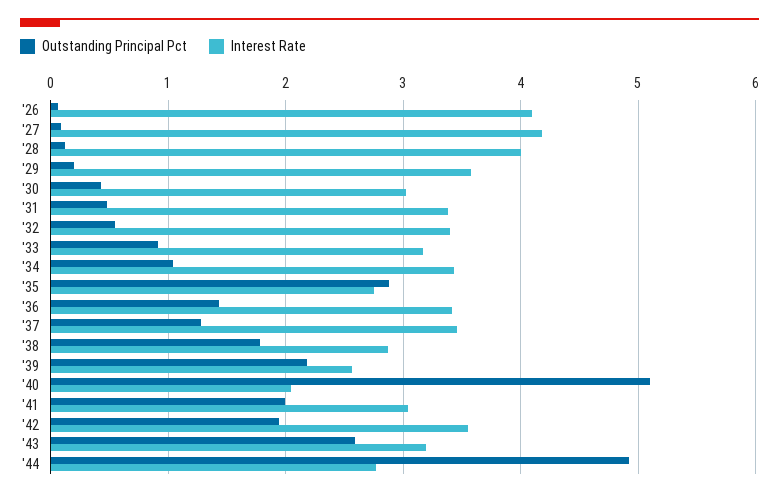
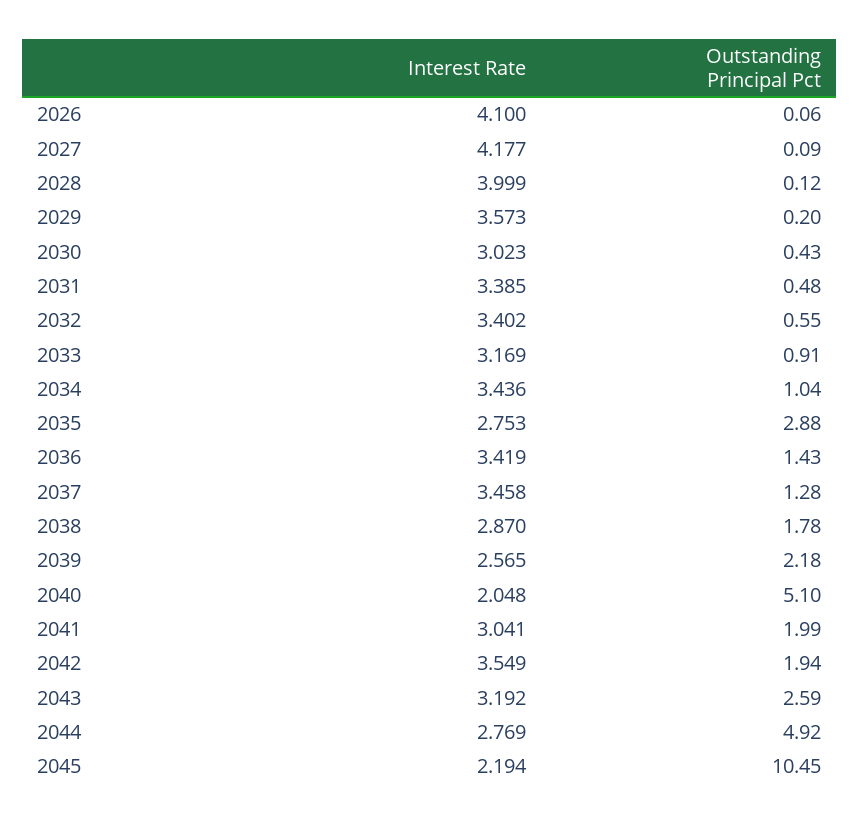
  {
    "Outstanding Principal Pct": {
      "'26": 0.06,
      "'27": 0.09,
      "'28": 0.12,
      "'29": 0.2,
      "'30": 0.43,
      "'31": 0.48,
      "'32": 0.55,
      "'33": 0.91,
      "'34": 1.04,
      "'35": 2.88,
      "'36": 1.43,
      "'37": 1.28,
      "'38": 1.78,
      "'39": 2.18,
      "'40": 5.1,
      "'41": 1.99,
      "'42": 1.94,
      "'43": 2.59,
-     "'44": 4.92
+     "'44": 4.92,
+     "2045": 10.45
    },
    "Interest Rate": {
      "'26": 4.1,
      "'27": 4.177,
      "'28": 3.999,
      "'29": 3.573,
      "'30": 3.023,
      "'31": 3.385,
      "'32": 3.402,
      "'33": 3.169,
      "'34": 3.436,
      "'35": 2.753,
      "'36": 3.419,
      "'37": 3.458,
      "'38": 2.87,
      "'39": 2.565,
      "'40": 2.048,
      "'41": 3.041,
      "'42": 3.549,
      "'43": 3.192,
-     "'44": 2.769
+     "'44": 2.769,
+     "2045": 2.194
    }
  }

